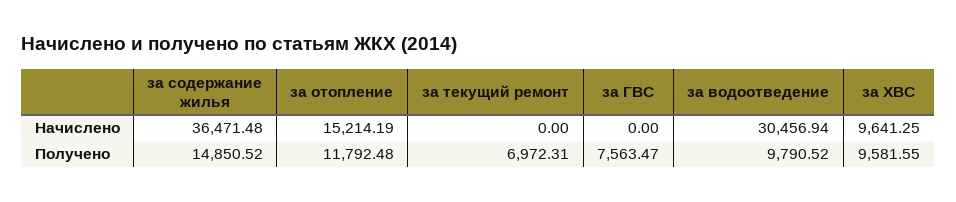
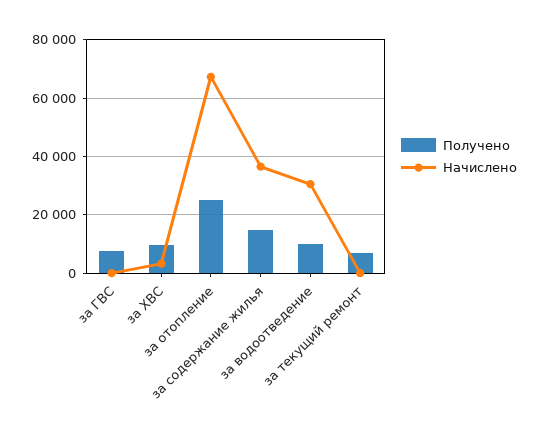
  {
    "Начислено": {
      "за содержание жилья": 36471.48,
-     "за отопление": 15214.19,
+     "за отопление": 67500,
      "за текущий ремонт": 0,
      "за ГВС": 0,
      "за водоотведение": 30456.94,
-     "за ХВС": 9641.25
+     "за ХВС": 2500
    },
    "Получено": {
      "за содержание жилья": 14850.52,
-     "за отопление": 11792.48,
+     "за отопление": 25000,
      "за текущий ремонт": 6972.31,
      "за ГВС": 7563.47,
      "за водоотведение": 9790.52,
      "за ХВС": 9581.55
    }
  }

